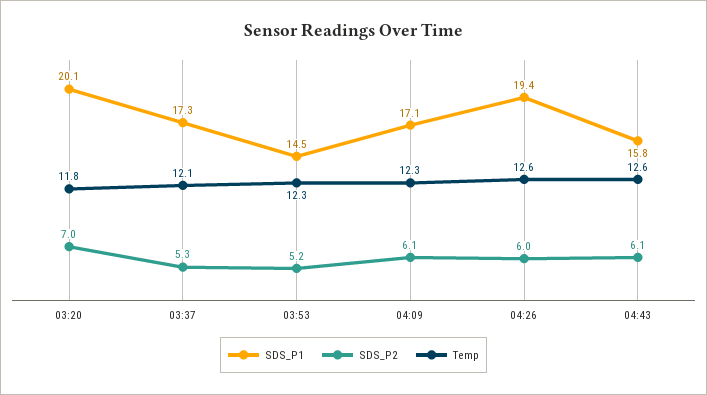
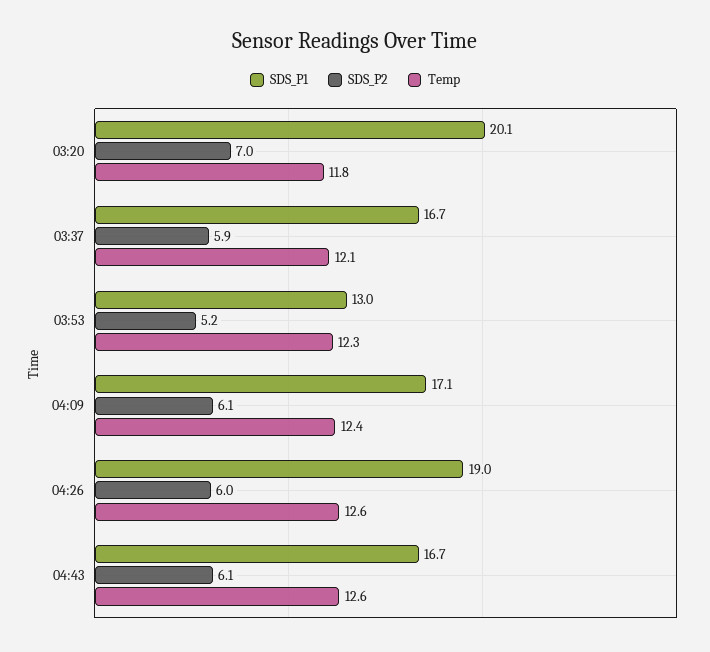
  {
    "SDS_P1": {
      "03:20": 20.1,
-     "03:37": 17.3,
+     "03:37": 16.7,
-     "03:53": 14.5,
+     "03:53": 13,
      "04:09": 17.1,
-     "04:26": 19.4,
+     "04:26": 19,
-     "04:43": 15.8
+     "04:43": 16.7
    },
    "SDS_P2": {
      "03:20": 7,
-     "03:37": 5.3,
+     "03:37": 5.9,
      "03:53": 5.2,
      "04:09": 6.1,
      "04:26": 6,
      "04:43": 6.1
    },
    "Temp": {
      "03:20": 11.8,
      "03:37": 12.1,
      "03:53": 12.3,
-     "04:09": 12.3,
+     "04:09": 12.4,
      "04:26": 12.6,
      "04:43": 12.6
    }
  }

